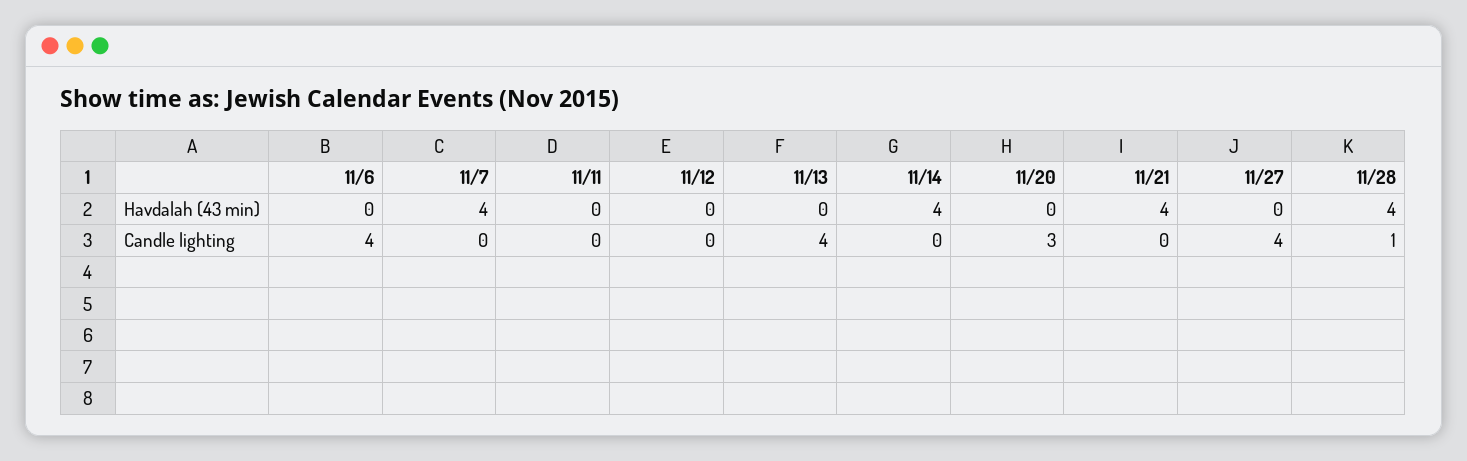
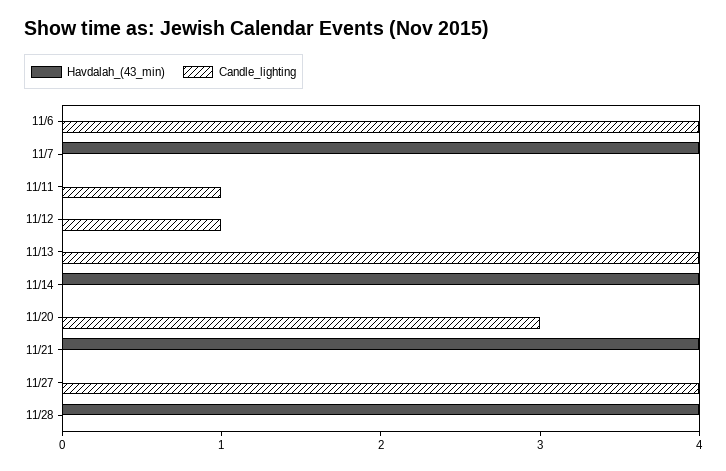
  {
    "Havdalah (43 min)": {
      "11/6": 0,
      "11/7": 4,
      "11/11": 0,
      "11/12": 0,
      "11/13": 0,
      "11/14": 4,
      "11/20": 0,
      "11/21": 4,
      "11/27": 0,
      "11/28": 4
    },
    "Candle lighting": {
      "11/6": 4,
      "11/7": 0,
-     "11/11": 0,
+     "11/11": 1,
-     "11/12": 0,
+     "11/12": 1,
      "11/13": 4,
      "11/14": 0,
      "11/20": 3,
      "11/21": 0,
      "11/27": 4,
-     "11/28": 1
+     "11/28": 0
    }
  }

